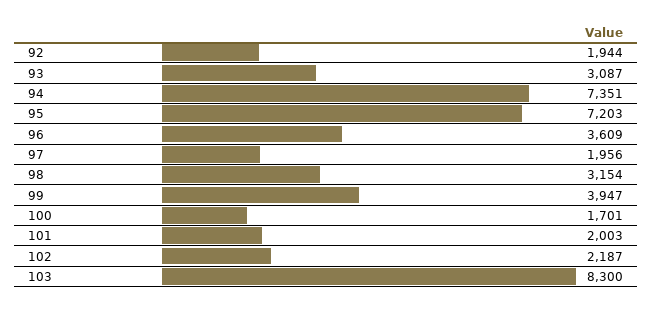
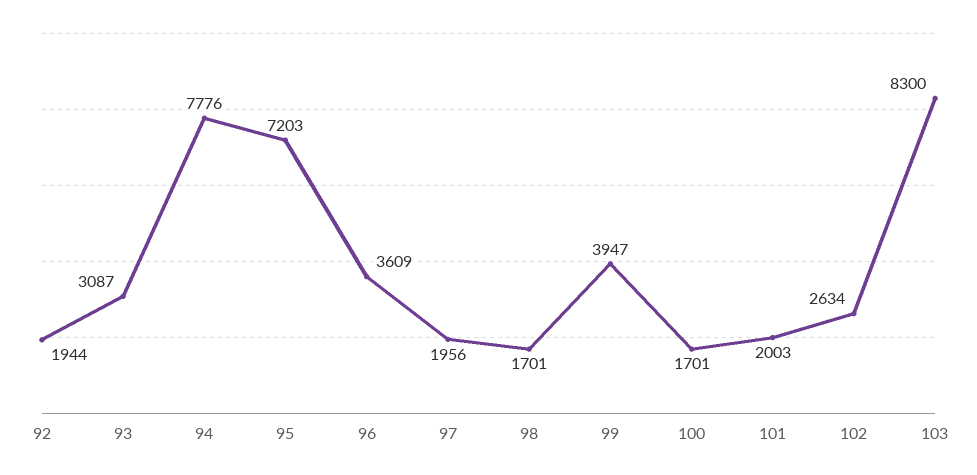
  {
    "92": 1944,
    "93": 3087,
-   "94": 7351,
+   "94": 7776,
    "95": 7203,
    "96": 3609,
    "97": 1956,
-   "98": 3154,
+   "98": 1701,
    "99": 3947,
    "100": 1701,
    "101": 2003,
-   "102": 2187,
+   "102": 2634,
    "103": 8300
  }

